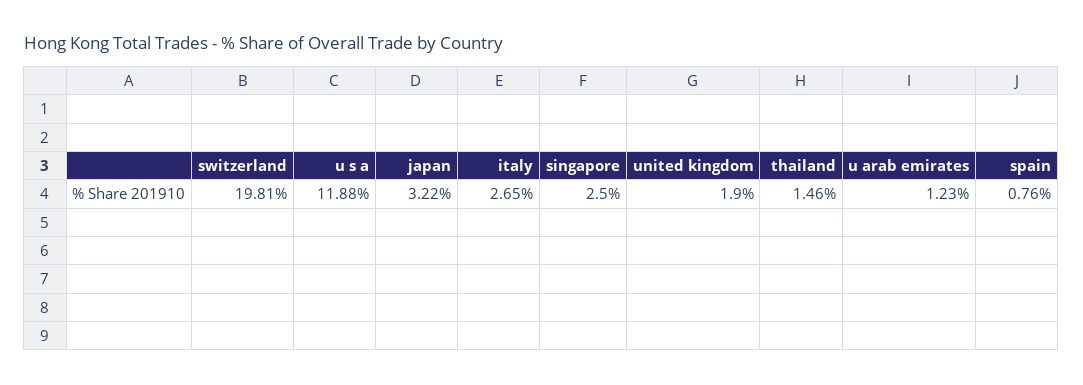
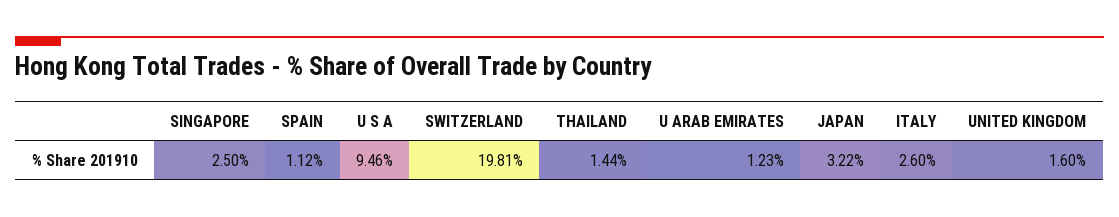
  {
    "switzerland": 19.81,
-   "u s a": 11.88,
+   "u s a": 9.46,
    "japan": 3.22,
-   "italy": 2.65,
+   "italy": 2.6,
    "singapore": 2.5,
-   "united kingdom": 1.9,
+   "united kingdom": 1.6,
-   "thailand": 1.46,
+   "thailand": 1.44,
    "u arab emirates": 1.23,
-   "spain": 0.76
+   "spain": 1.12
  }

